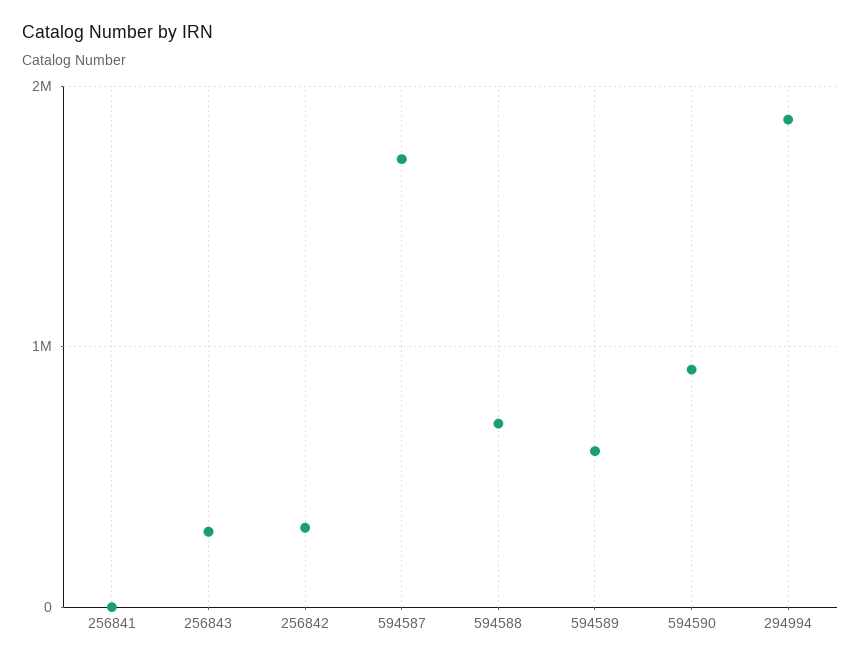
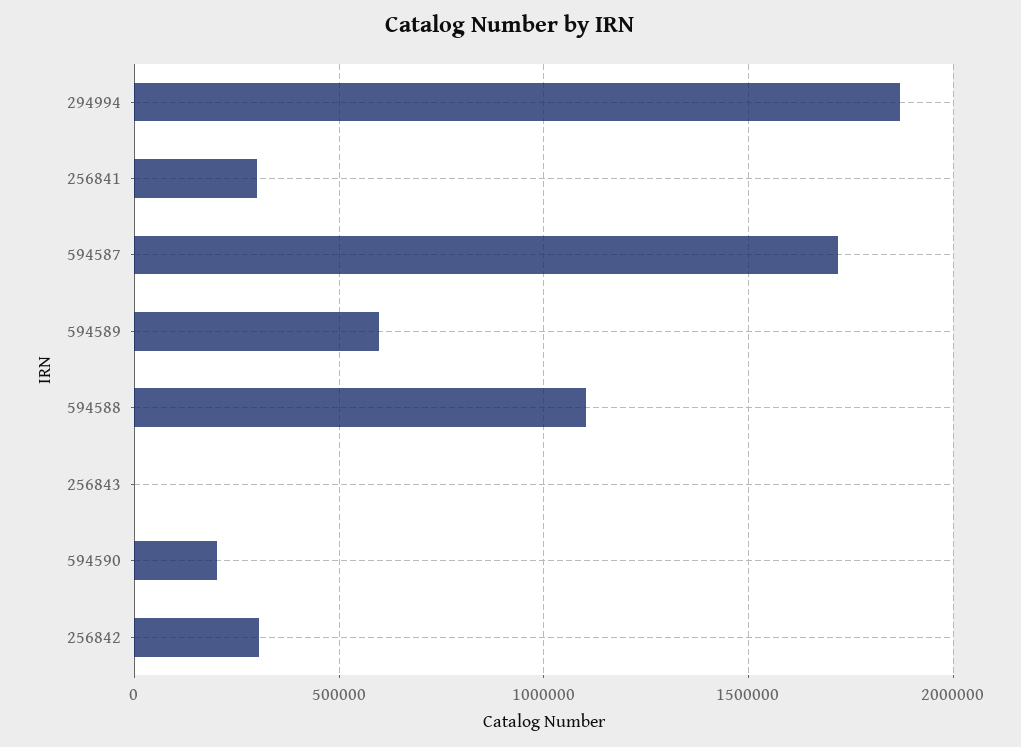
  {
-   "256841": 0,
+   "256841": 300000,
-   "256843": 300000,
+   "256843": 0,
    "256842": 300000,
    "594587": 1700000,
-   "594588": 700000,
+   "594588": 1100000,
    "594589": 600000,
-   "594590": 900000,
+   "594590": 200000,
    "294994": 1850000
  }

